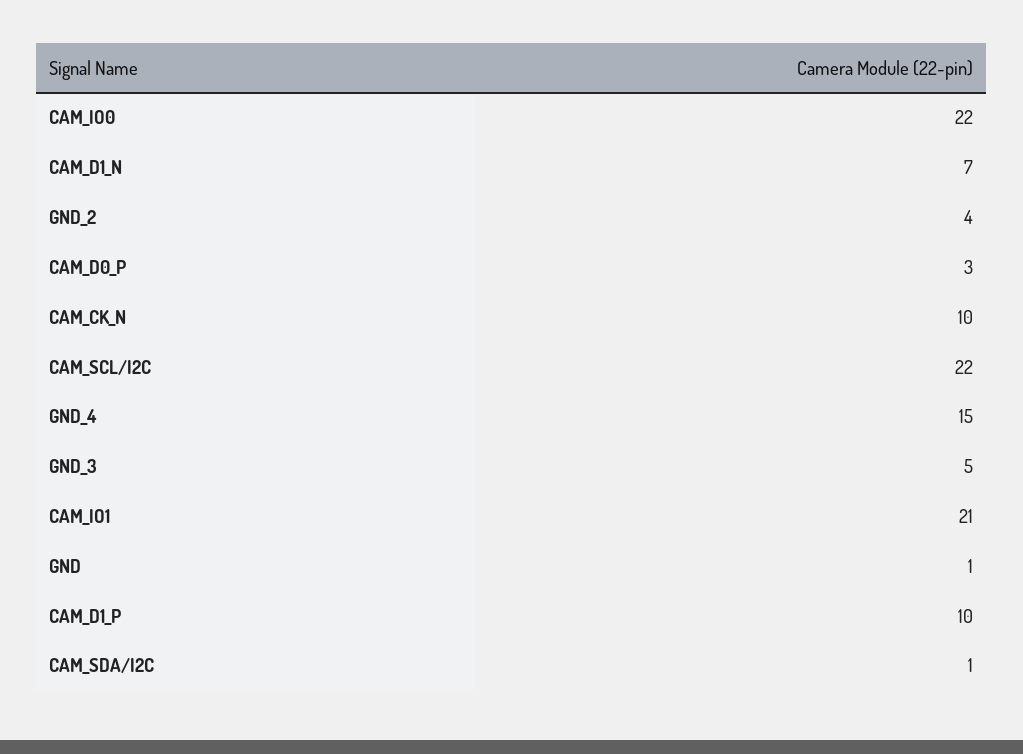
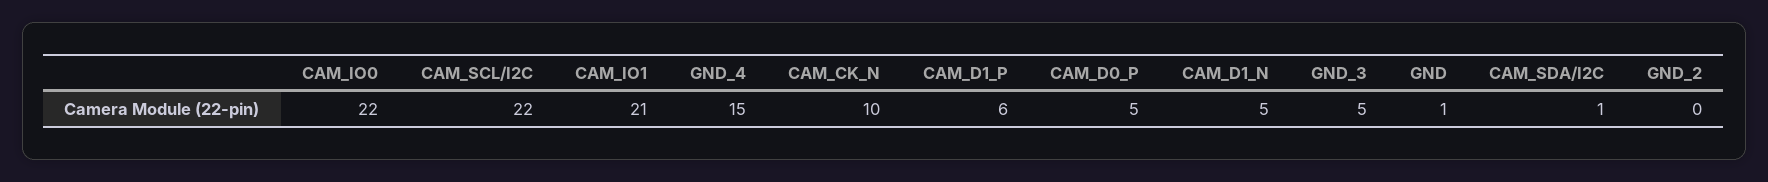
  {
    "CAM_IO0": 22,
-   "CAM_D1_N": 7,
+   "CAM_D1_N": 5,
-   "GND_2": 4,
+   "GND_2": 0,
-   "CAM_D0_P": 3,
+   "CAM_D0_P": 5,
    "CAM_CK_N": 10,
    "CAM_SCL/I2C": 22,
    "GND_4": 15,
    "GND_3": 5,
    "CAM_IO1": 21,
    "GND": 1,
-   "CAM_D1_P": 10,
+   "CAM_D1_P": 6,
    "CAM_SDA/I2C": 1
  }

